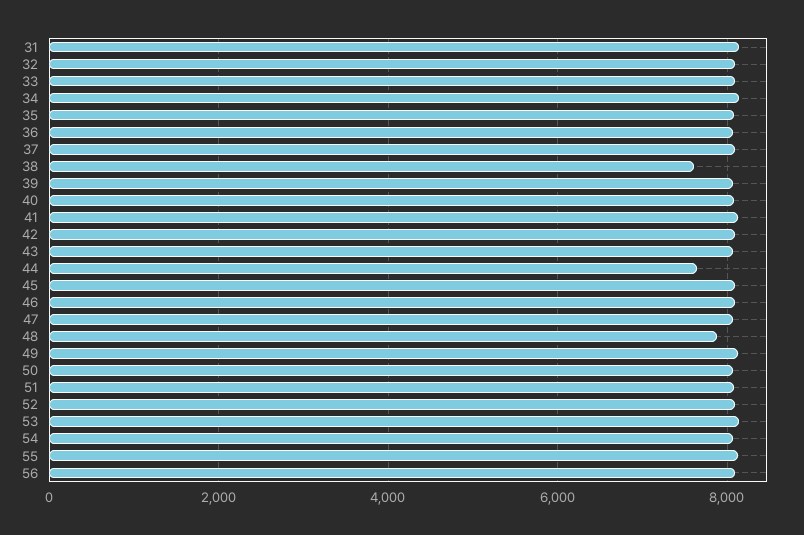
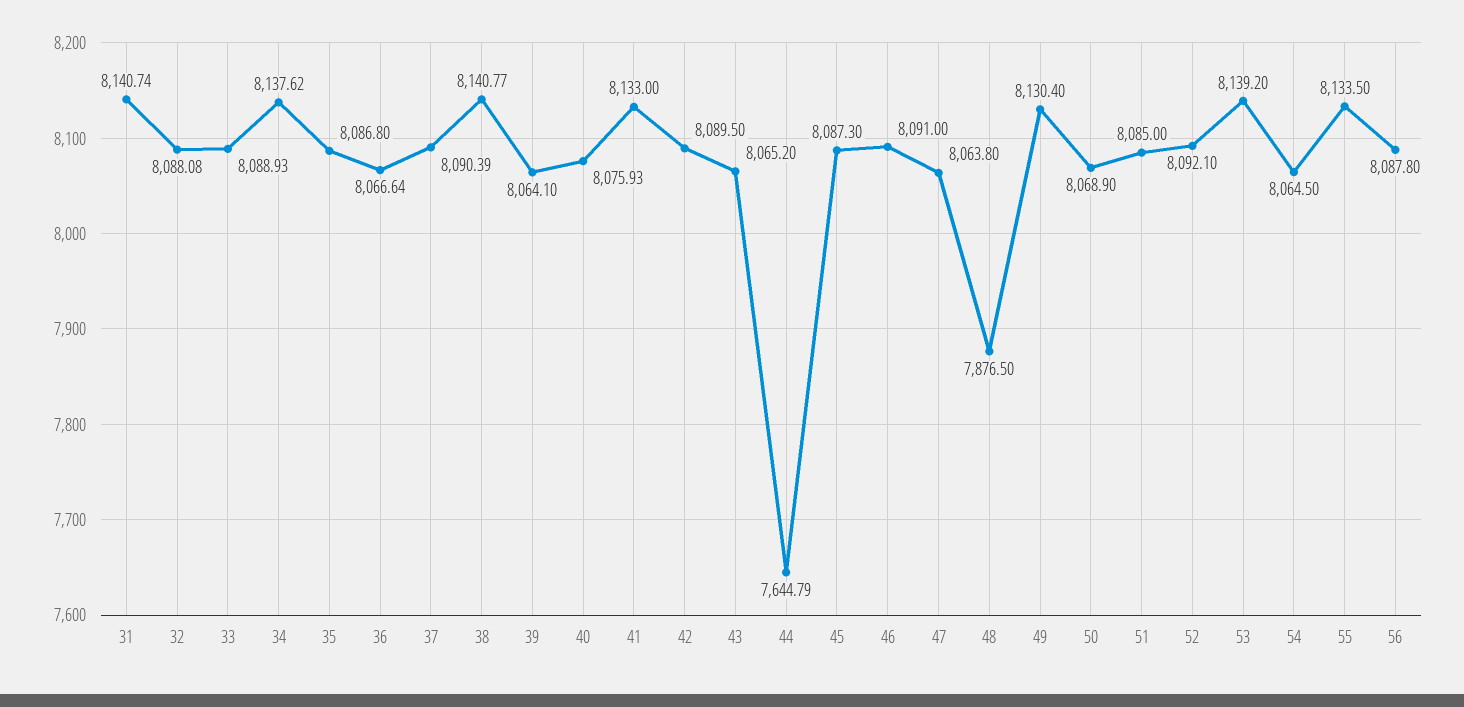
  {
    "31": 8140.74,
    "32": 8088.08,
    "33": 8088.93,
    "34": 8137.62,
    "35": 8086.8,
    "36": 8066.64,
    "37": 8090.39,
-   "38": 7600,
+   "38": 8140.77,
    "39": 8064.1,
    "40": 8075.93,
    "41": 8133,
    "42": 8089.5,
    "43": 8065.2,
    "44": 7644.79,
    "45": 8087.3,
    "46": 8091,
    "47": 8063.8,
    "48": 7876.5,
    "49": 8130.4,
    "50": 8068.9,
    "51": 8085,
    "52": 8092.1,
    "53": 8139.2,
    "54": 8064.5,
    "55": 8133.5,
    "56": 8087.8
  }

